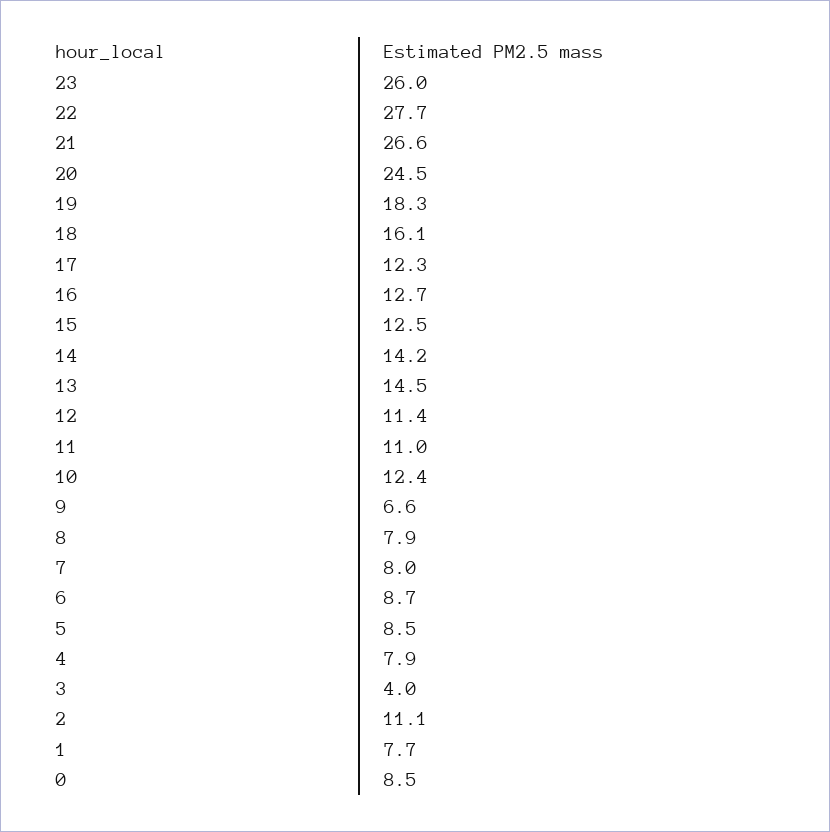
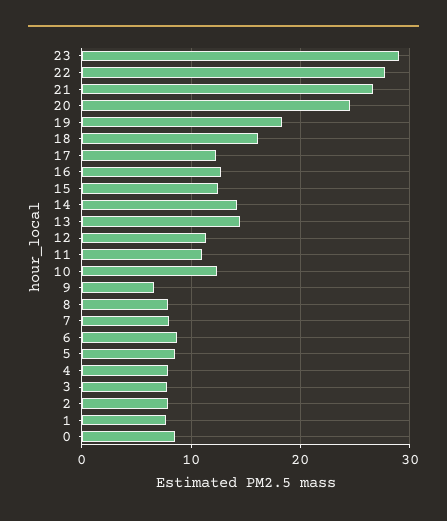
  {
-   "23": 26,
+   "23": 29,
    "22": 27.7,
    "21": 26.6,
    "20": 24.5,
    "19": 18.3,
    "18": 16.1,
    "17": 12.3,
    "16": 12.7,
    "15": 12.5,
    "14": 14.2,
    "13": 14.5,
    "12": 11.4,
    "11": 11,
    "10": 12.4,
    "9": 6.6,
    "8": 7.9,
    "7": 8,
    "6": 8.7,
    "5": 8.5,
    "4": 7.9,
-   "3": 4,
+   "3": 8,
-   "2": 11.1,
+   "2": 8,
    "1": 7.7,
    "0": 8.5
  }

